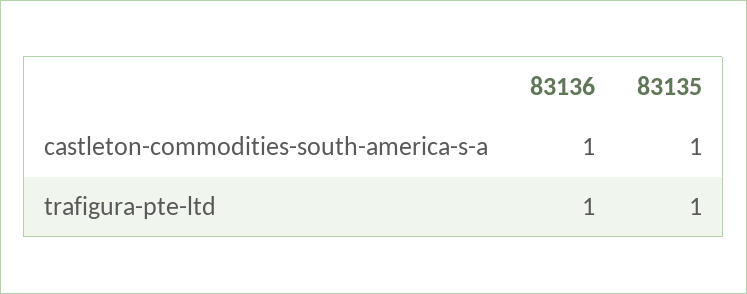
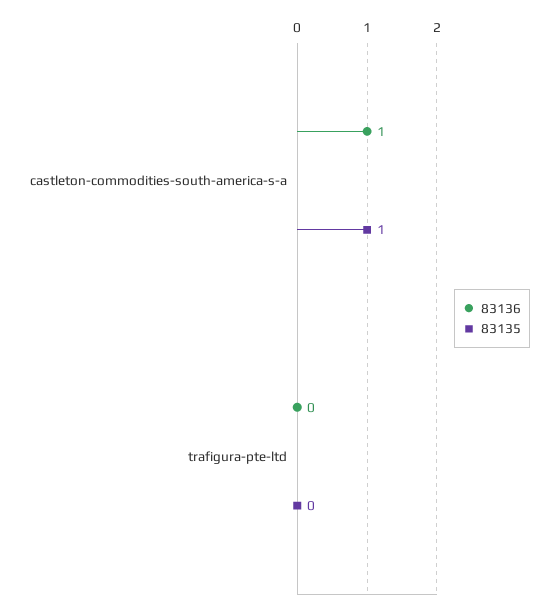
  {
    "83136": {
      "castleton-commodities-south-america-s-a": 1,
-     "trafigura-pte-ltd": 1
+     "trafigura-pte-ltd": 0
    },
    "83135": {
      "castleton-commodities-south-america-s-a": 1,
-     "trafigura-pte-ltd": 1
+     "trafigura-pte-ltd": 0
    }
  }

